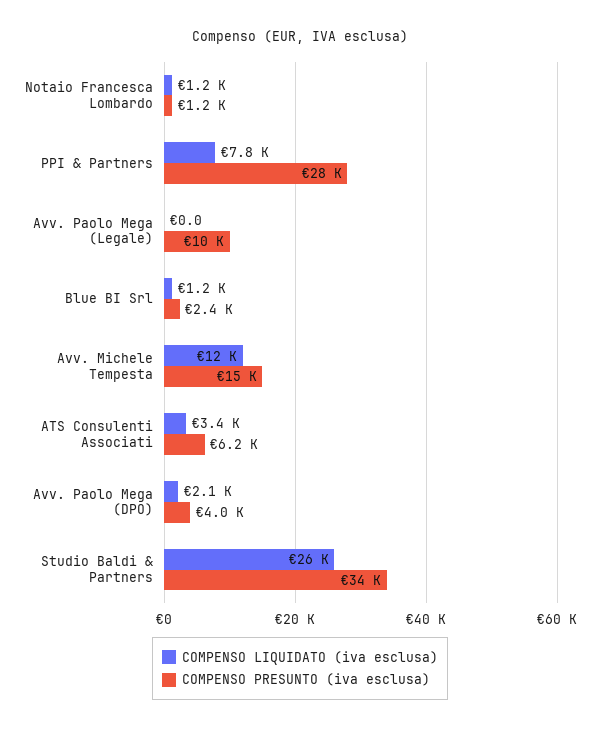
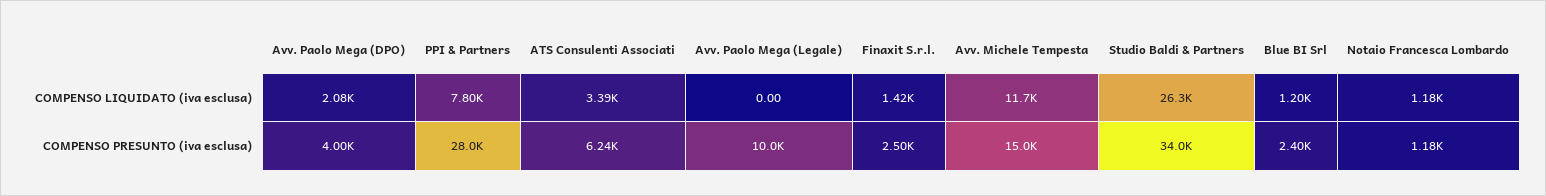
  {
    "COMPENSO LIQUIDATO (iva esclusa)": {
      "Notaio Francesca Lombardo": 1180,
      "PPI & Partners": 7800,
      "Avv. Paolo Mega (Legale)": 0,
      "Blue BI Srl": 1200,
      "Avv. Michele Tempesta": 11700,
      "ATS Consulenti Associati": 3390,
      "Avv. Paolo Mega (DPO)": 2080,
-     "Studio Baldi & Partners": 26300
+     "Studio Baldi & Partners": 26300,
+     "Finaxit S.r.l.": 1420
    },
    "COMPENSO PRESUNTO (iva esclusa)": {
      "Notaio Francesca Lombardo": 1180,
      "PPI & Partners": 28000,
      "Avv. Paolo Mega (Legale)": 10000,
      "Blue BI Srl": 2400,
      "Avv. Michele Tempesta": 15000,
      "ATS Consulenti Associati": 6240,
      "Avv. Paolo Mega (DPO)": 4000,
-     "Studio Baldi & Partners": 34000
+     "Studio Baldi & Partners": 34000,
+     "Finaxit S.r.l.": 2500
    }
  }

